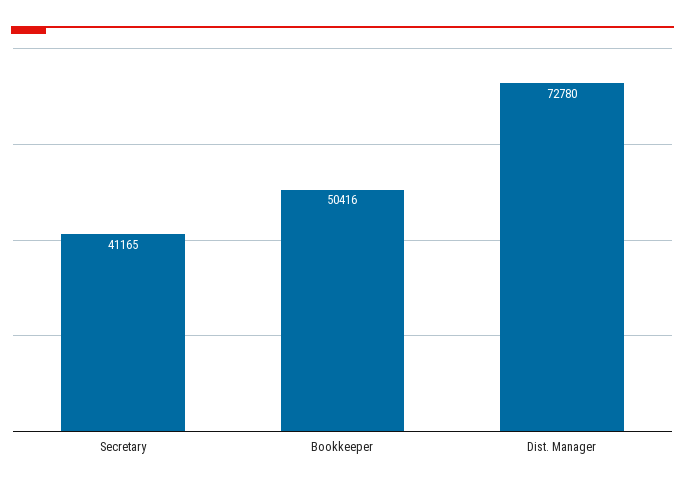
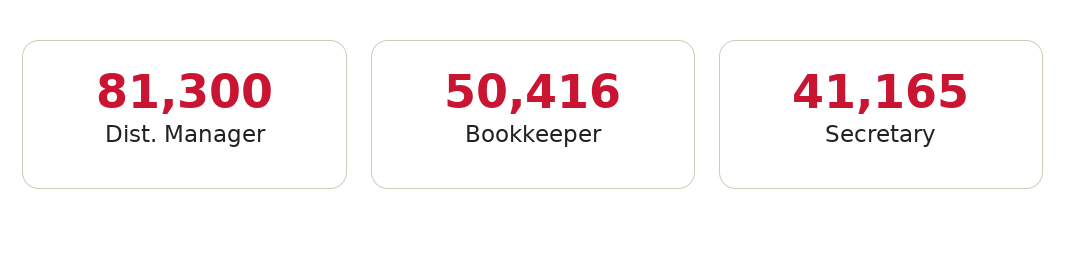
  {
    "Secretary": 41165,
    "Bookkeeper": 50416,
-   "Dist. Manager": 72780
+   "Dist. Manager": 81300
  }

